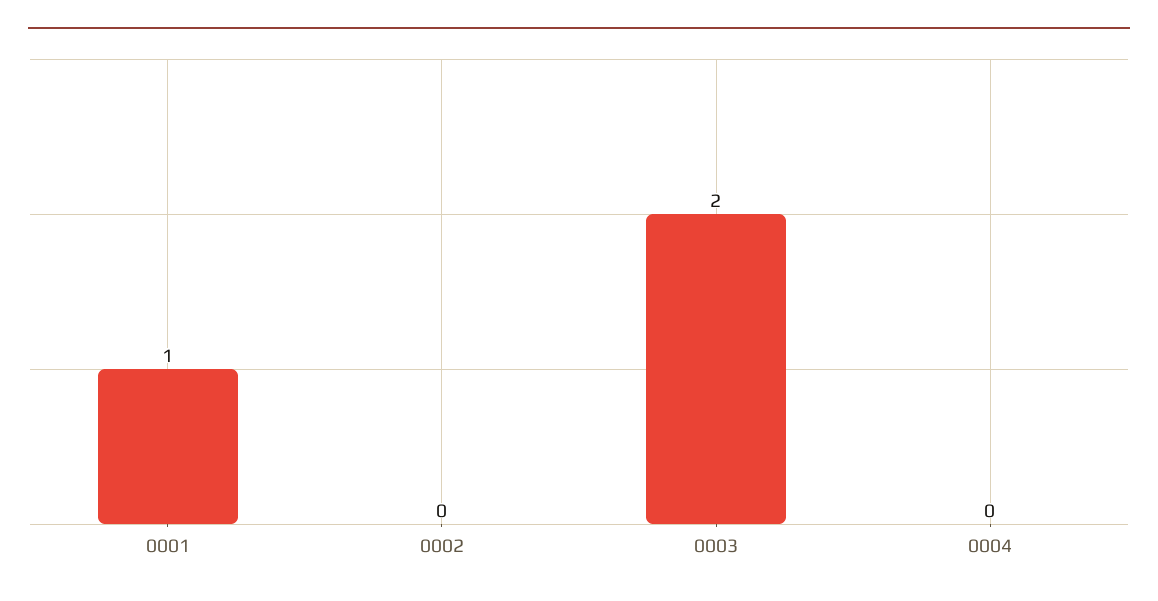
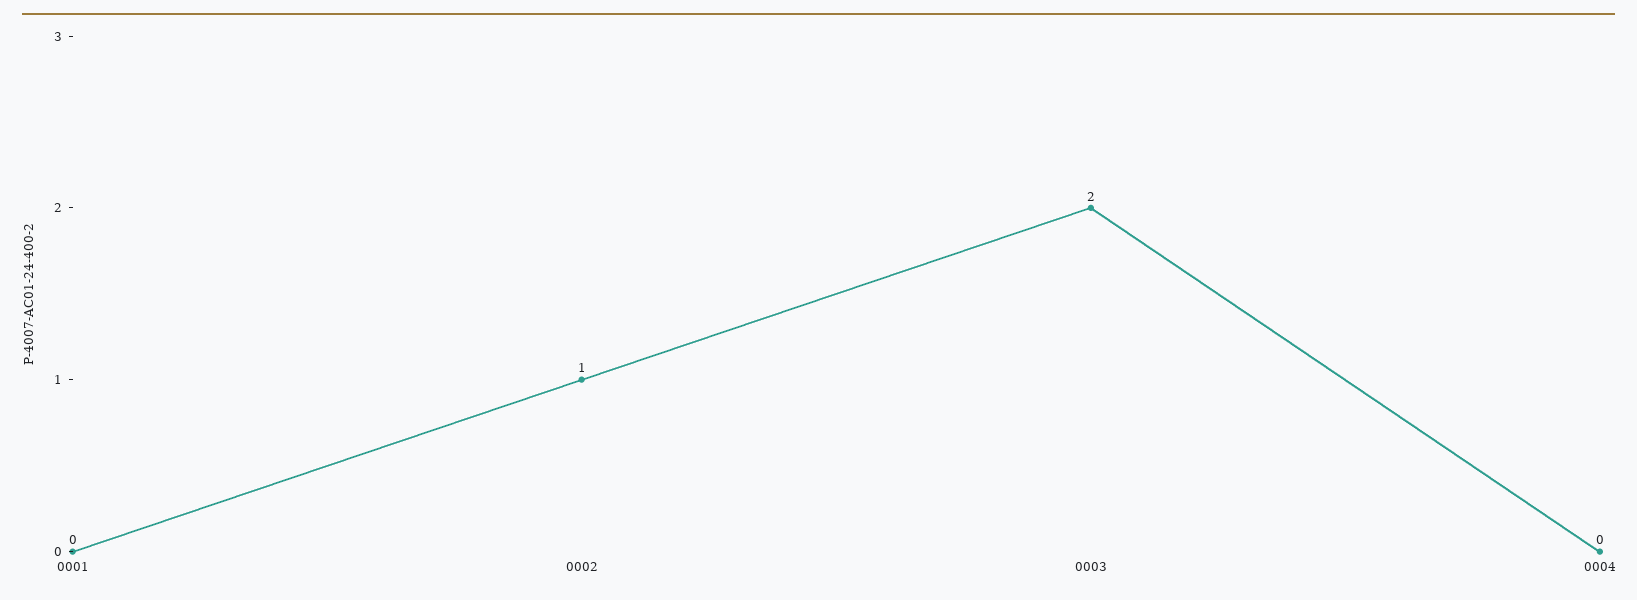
  {
-   "0001": 1,
+   "0001": 0,
-   "0002": 0,
+   "0002": 1,
    "0003": 2,
    "0004": 0
  }

